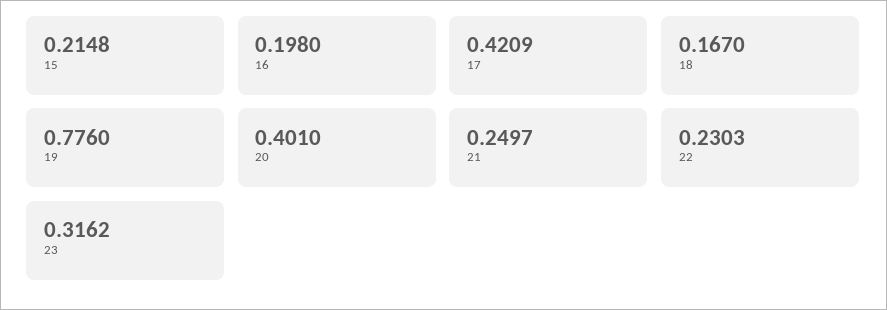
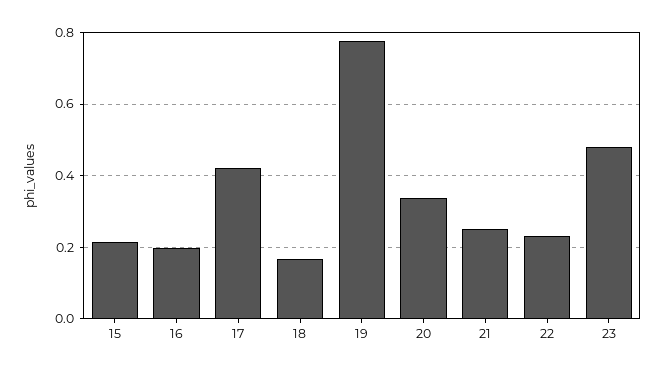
  {
    "15": 0.2148,
    "16": 0.198,
    "17": 0.4209,
    "18": 0.167,
    "19": 0.776,
-   "20": 0.401,
+   "20": 0.34,
    "21": 0.2497,
    "22": 0.2303,
-   "23": 0.3162
+   "23": 0.48
  }

